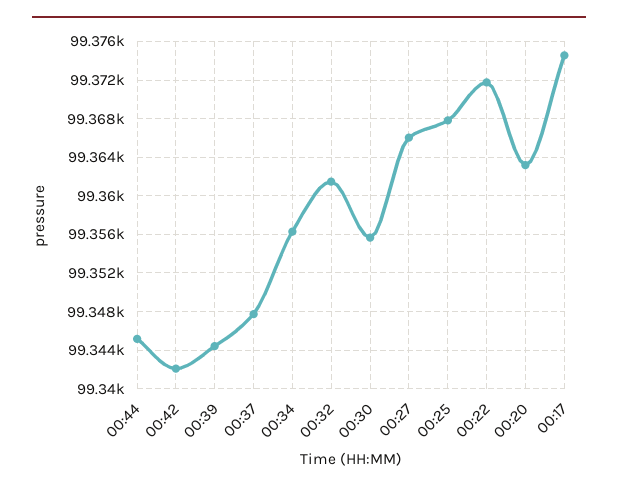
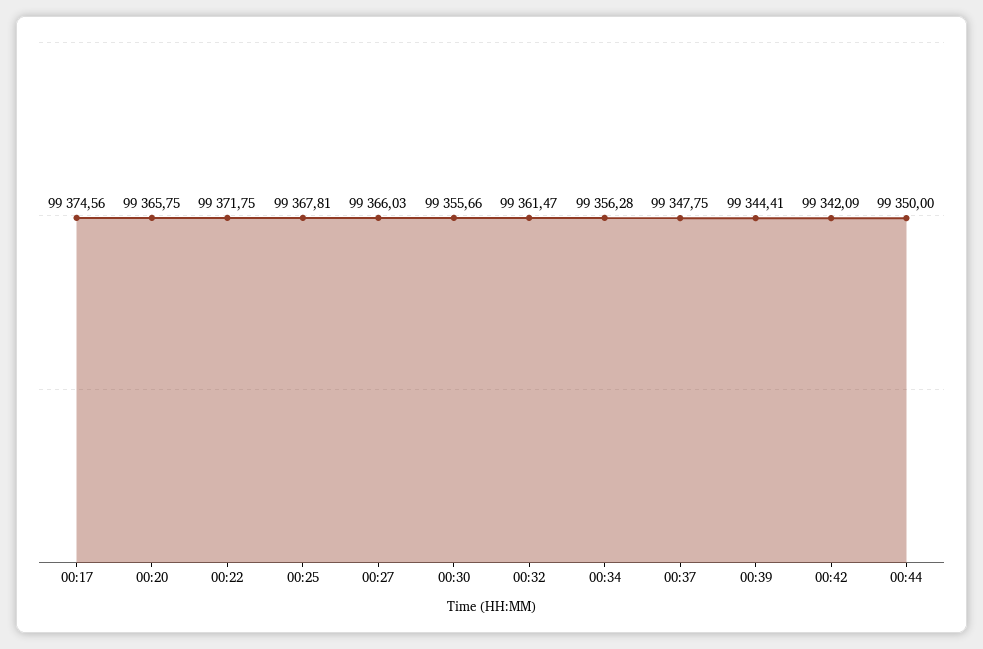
  {
-   "00:44": 99345,
+   "00:44": 99350,
    "00:42": 99342.09,
    "00:39": 99344.41,
    "00:37": 99347.75,
    "00:34": 99356.28,
    "00:32": 99361.47,
    "00:30": 99355.66,
    "00:27": 99366.03,
    "00:25": 99367.81,
    "00:22": 99371.75,
-   "00:20": 99363,
+   "00:20": 99365.75,
    "00:17": 99374.56
  }

